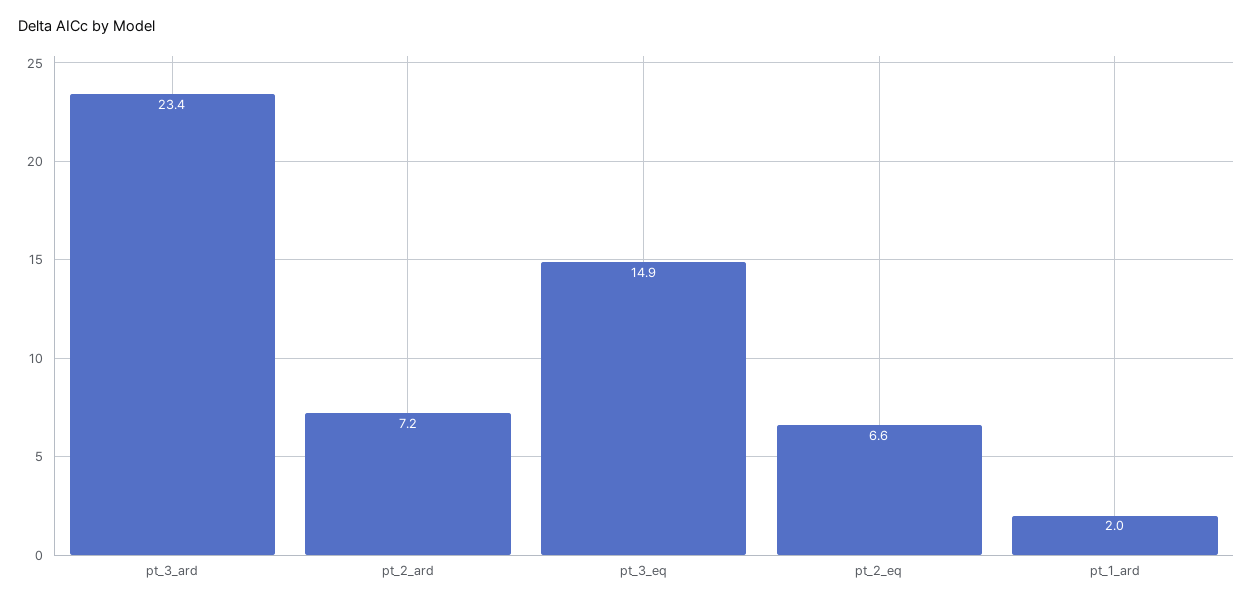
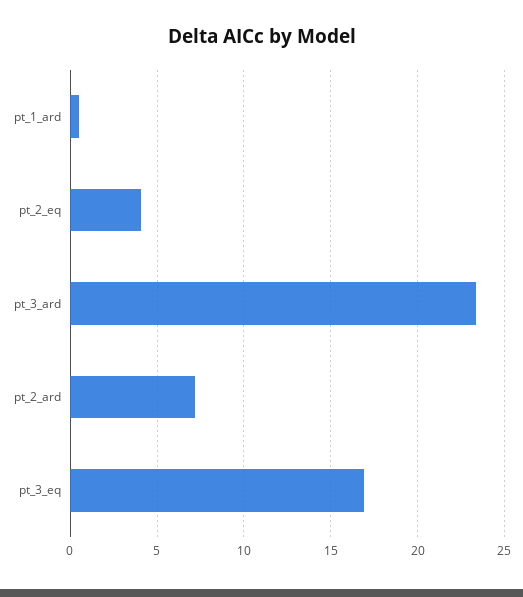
  {
    "pt_3_ard": 23.4,
    "pt_2_ard": 7.2,
-   "pt_3_eq": 14.9,
+   "pt_3_eq": 17,
-   "pt_2_eq": 6.6,
+   "pt_2_eq": 4,
-   "pt_1_ard": 2
+   "pt_1_ard": 0.5
  }

